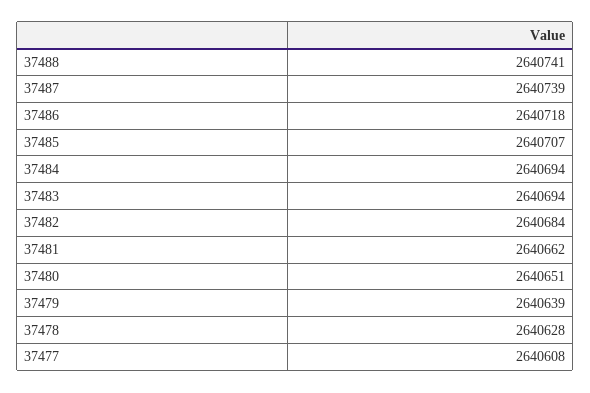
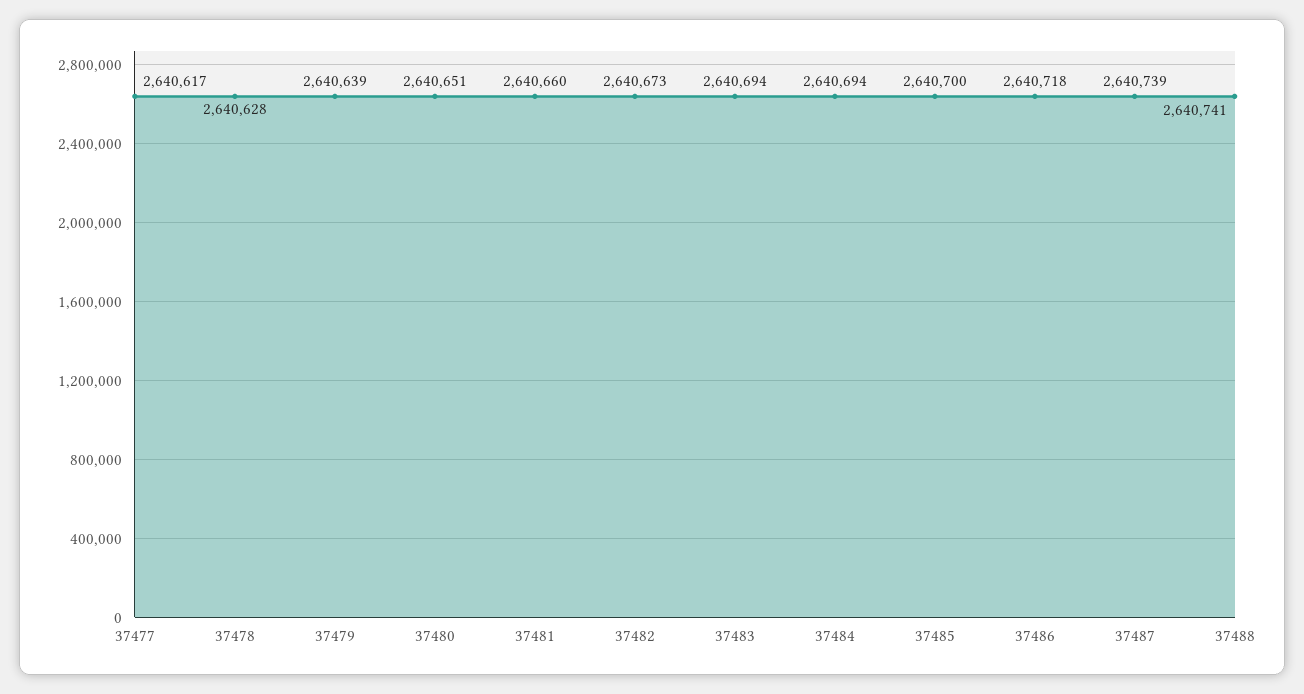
  {
    "37488": 2640741,
    "37487": 2640739,
    "37486": 2640718,
-   "37485": 2640707,
+   "37485": 2640700,
    "37484": 2640694,
    "37483": 2640694,
-   "37482": 2640684,
+   "37482": 2640673,
-   "37481": 2640662,
+   "37481": 2640660,
    "37480": 2640651,
    "37479": 2640639,
    "37478": 2640628,
-   "37477": 2640608
+   "37477": 2640617
  }

